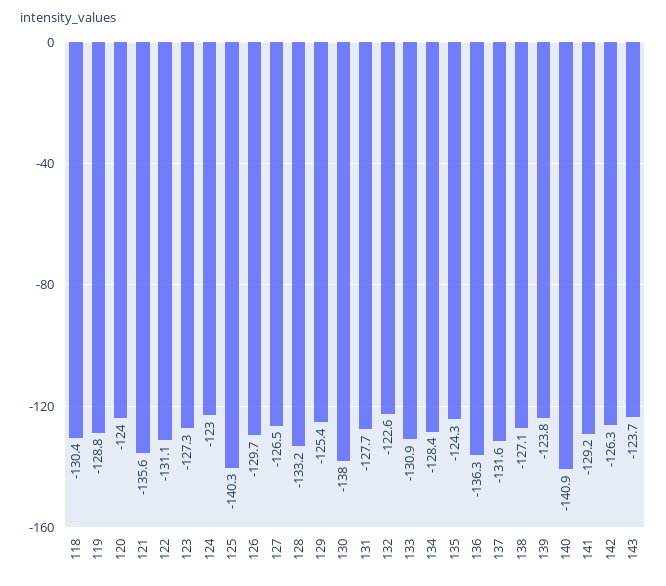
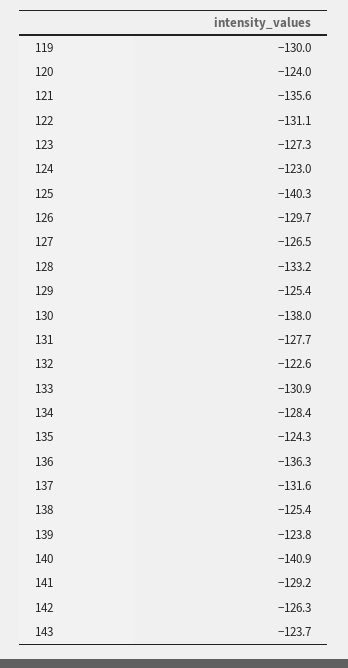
  {
-   "118": -130.4,
-   "119": -128.8,
+   "119": -130,
    "120": -124,
    "121": -135.6,
    "122": -131.1,
    "123": -127.3,
    "124": -123,
    "125": -140.3,
    "126": -129.7,
    "127": -126.5,
    "128": -133.2,
    "129": -125.4,
    "130": -138,
    "131": -127.7,
    "132": -122.6,
    "133": -130.9,
    "134": -128.4,
    "135": -124.3,
    "136": -136.3,
    "137": -131.6,
-   "138": -127.1,
+   "138": -125.4,
    "139": -123.8,
    "140": -140.9,
    "141": -129.2,
    "142": -126.3,
    "143": -123.7
  }

